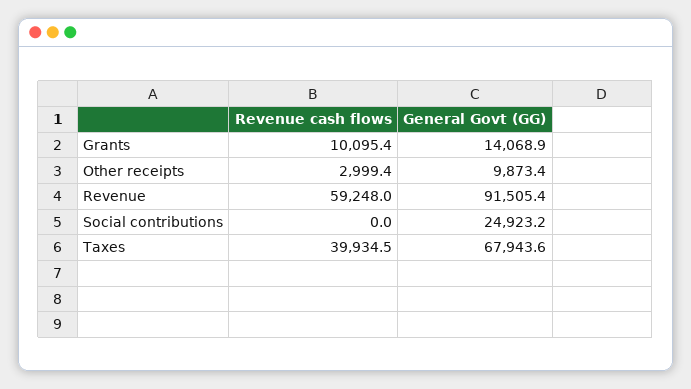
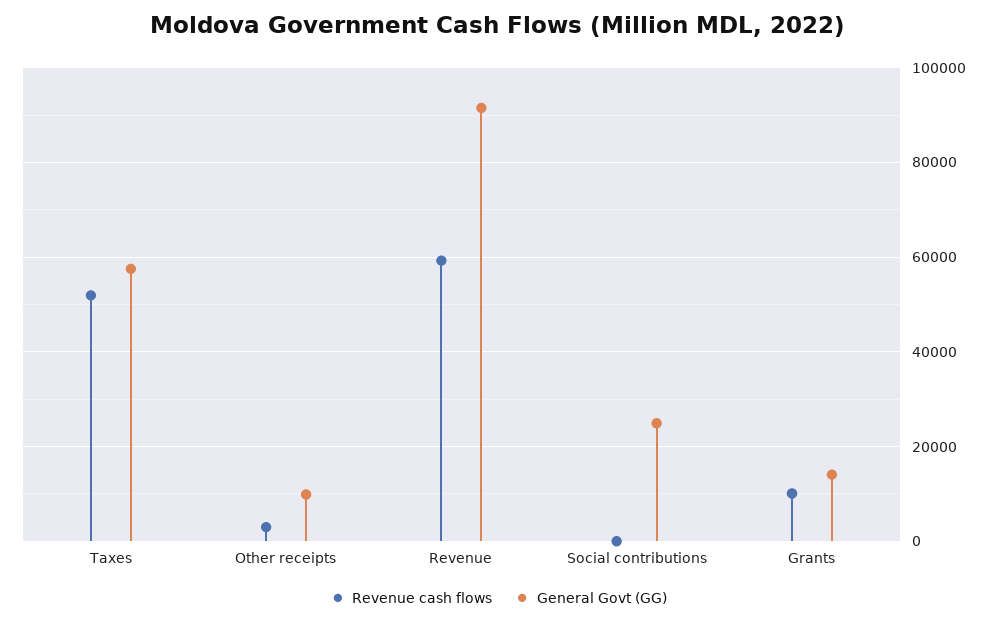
  {
    "Revenue cash flows": {
      "Grants": 10095.4,
      "Other receipts": 2999.4,
      "Revenue": 59248,
      "Social contributions": 0,
-     "Taxes": 39934.5
+     "Taxes": 52000
    },
    "General Govt (GG)": {
      "Grants": 14068.9,
      "Other receipts": 9873.4,
      "Revenue": 91505.4,
      "Social contributions": 24923.2,
-     "Taxes": 67943.6
+     "Taxes": 58000
    }
  }

